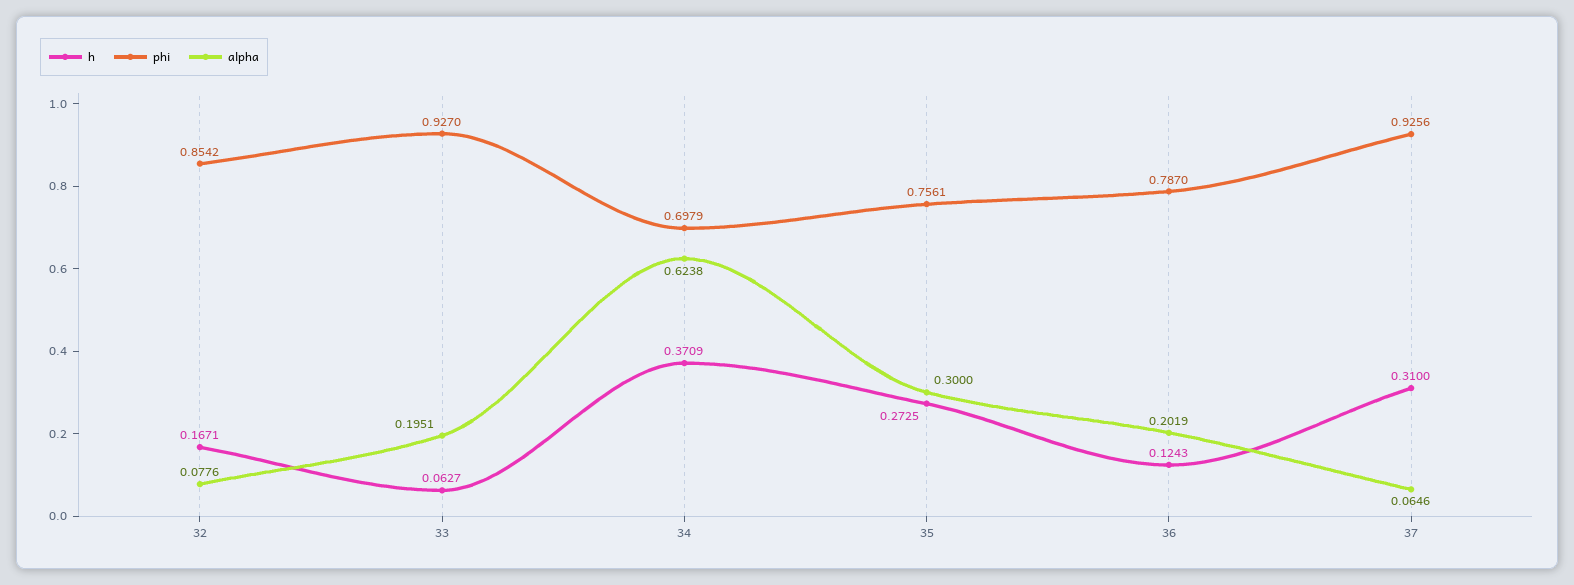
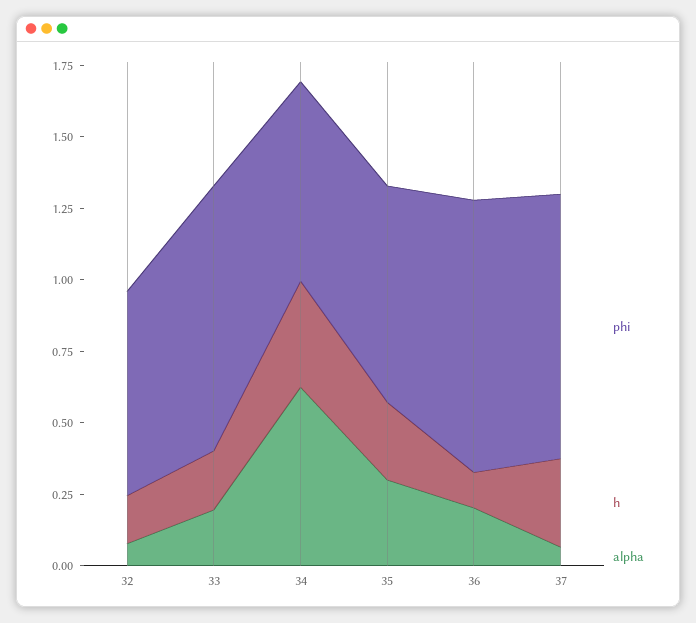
  {
    "h": {
      "32": 0.1671,
-     "33": 0.0627,
+     "33": 0.2,
      "34": 0.3709,
      "35": 0.2725,
      "36": 0.1243,
      "37": 0.31
    },
    "phi": {
-     "32": 0.8542,
+     "32": 0.7,
      "33": 0.927,
      "34": 0.6979,
      "35": 0.7561,
-     "36": 0.787,
+     "36": 0.95,
      "37": 0.9256
    },
    "alpha": {
      "32": 0.0776,
      "33": 0.1951,
      "34": 0.6238,
      "35": 0.3,
      "36": 0.2019,
      "37": 0.0646
    }
  }

